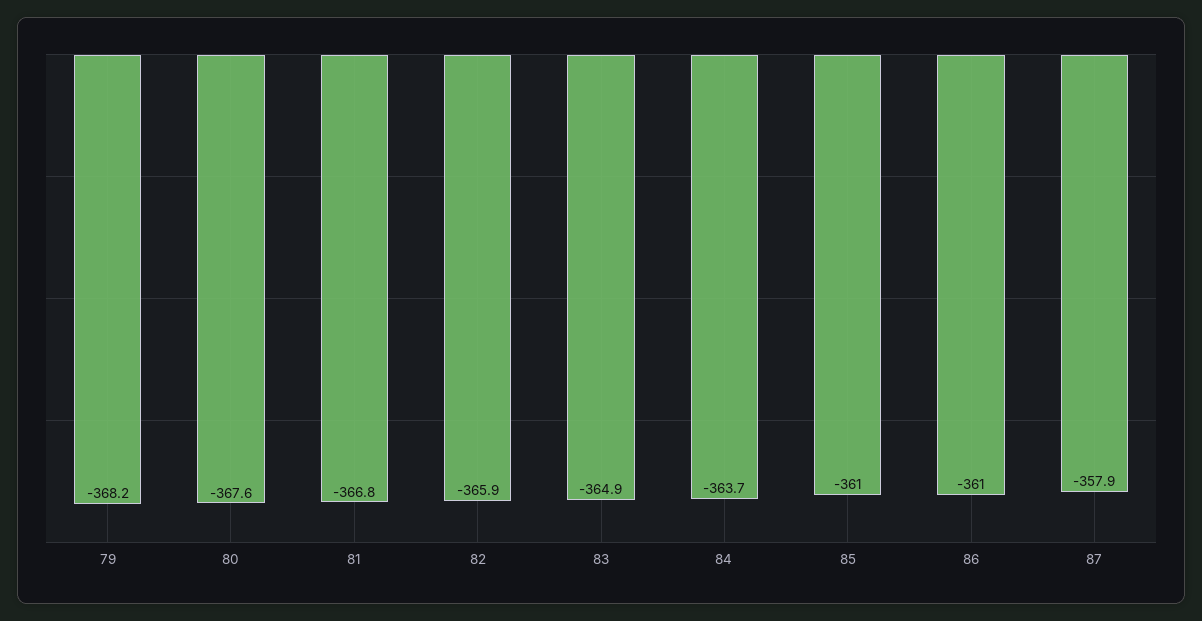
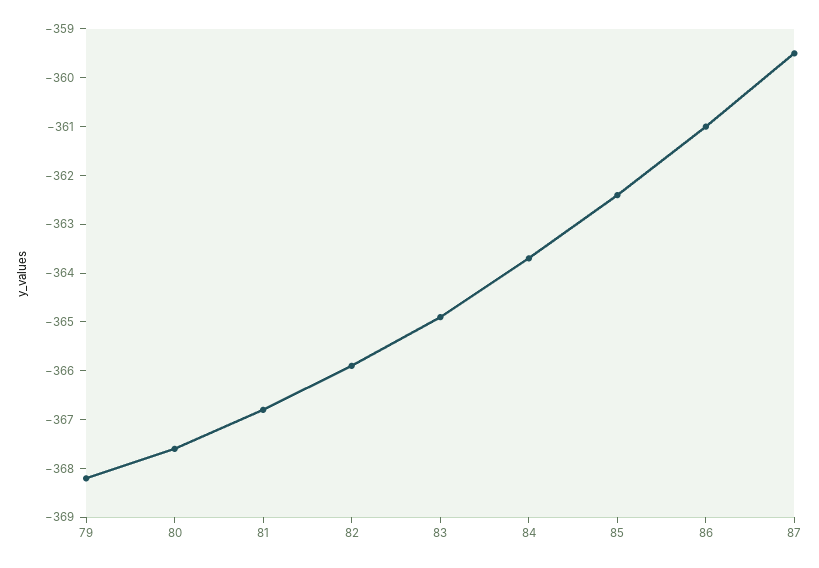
  {
    "79": -368.2,
    "80": -367.6,
    "81": -366.8,
    "82": -365.9,
    "83": -364.9,
    "84": -363.7,
-   "85": -361,
+   "85": -362.5,
    "86": -361,
-   "87": -357.9
+   "87": -359.5
  }

